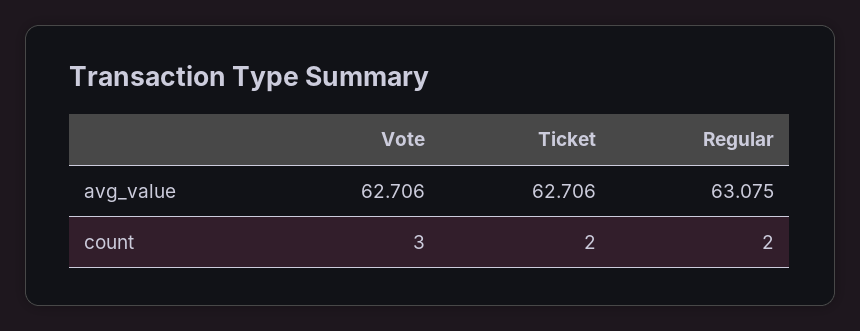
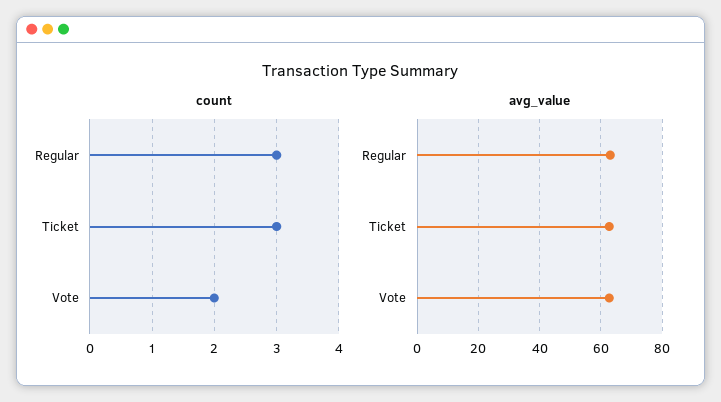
  {
    "avg_value": {
      "Vote": 62.706,
      "Ticket": 62.706,
      "Regular": 63.075
    },
    "count": {
-     "Vote": 3,
+     "Vote": 2,
-     "Ticket": 2,
+     "Ticket": 3,
-     "Regular": 2
+     "Regular": 3
    }
  }

